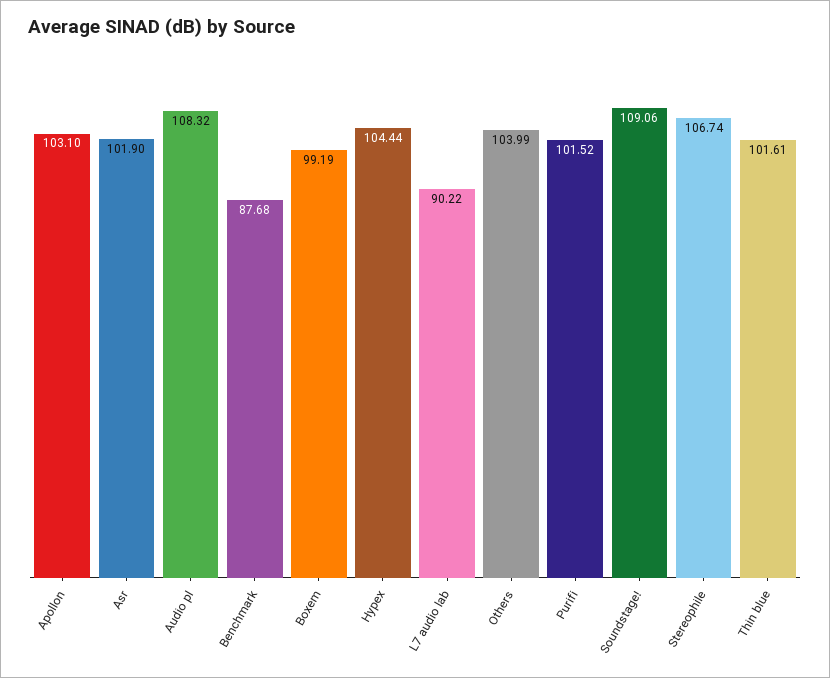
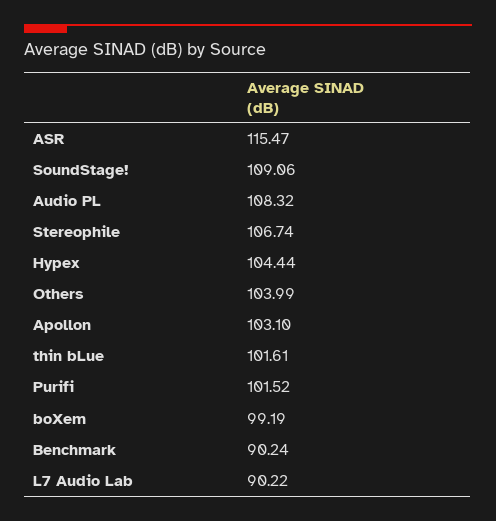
  {
    "Apollon": 103.1,
-   "Asr": 101.9,
+   "Asr": 115.47,
    "Audio pl": 108.32,
-   "Benchmark": 87.68,
+   "Benchmark": 90.24,
    "Boxem": 99.19,
    "Hypex": 104.44,
    "L7 audio lab": 90.22,
    "Others": 103.99,
    "Purifi": 101.52,
    "Soundstage!": 109.06,
    "Stereophile": 106.74,
    "Thin blue": 101.61
  }

